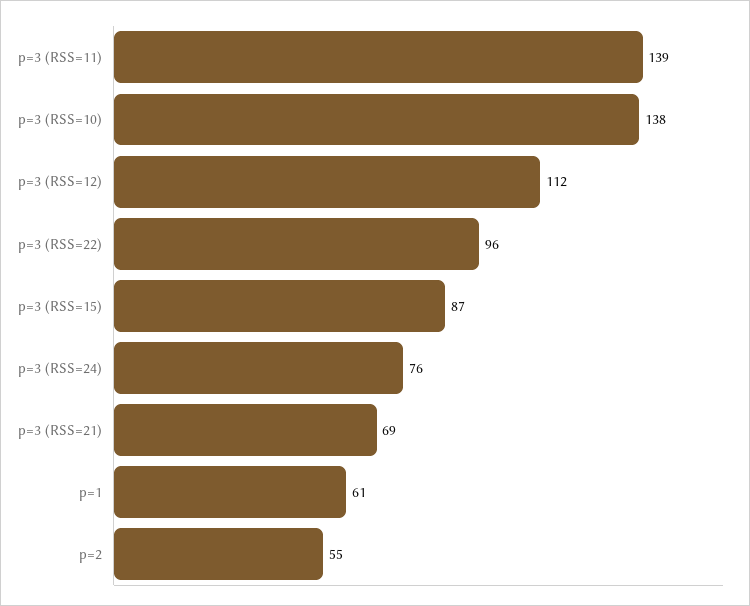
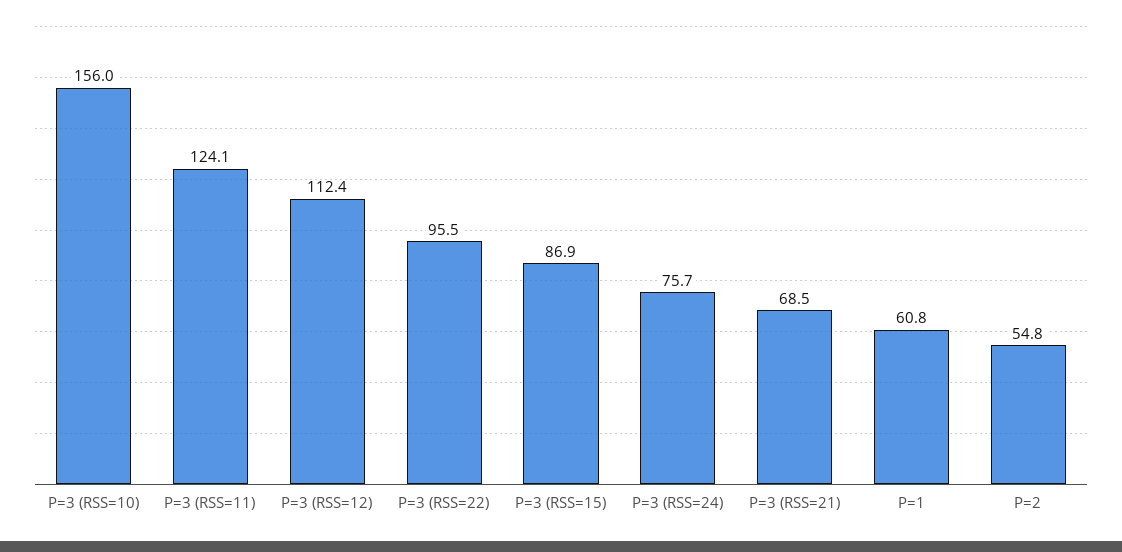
  {
-   "p=3 (RSS=11)": 139,
+   "p=3 (RSS=11)": 124.1,
-   "p=3 (RSS=10)": 138,
+   "p=3 (RSS=10)": 156,
    "p=3 (RSS=12)": 112.4,
    "p=3 (RSS=22)": 95.5,
    "p=3 (RSS=15)": 86.9,
    "p=3 (RSS=24)": 75.7,
    "p=3 (RSS=21)": 68.5,
    "p=1": 60.8,
    "p=2": 54.8
  }

